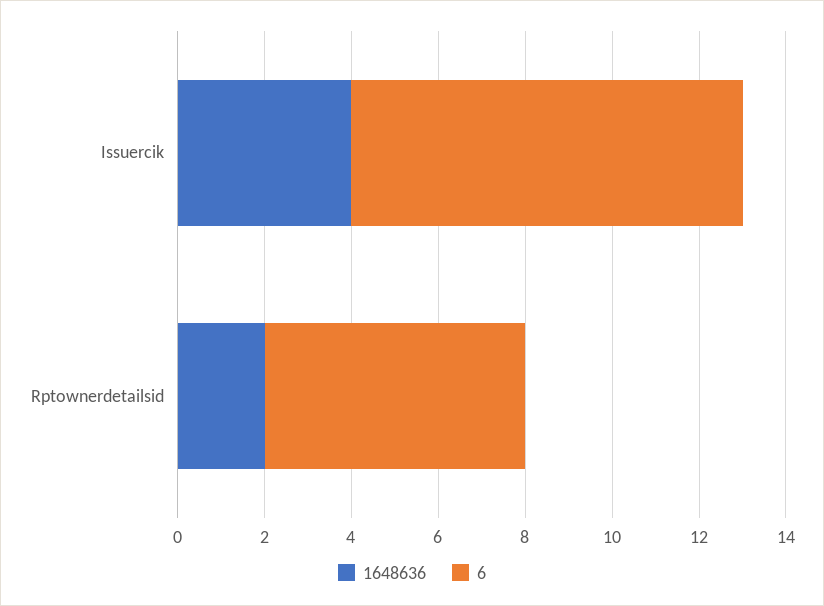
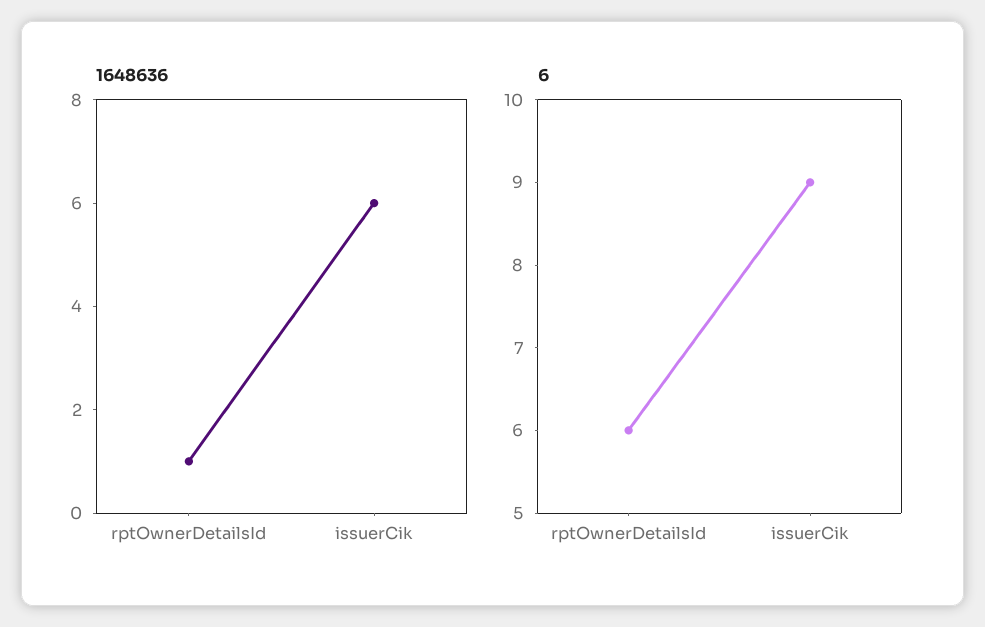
  {
    "1648636": {
-     "Issuercik": 4,
+     "Issuercik": 6,
-     "Rptownerdetailsid": 2
+     "Rptownerdetailsid": 1
    },
    "6": {
      "Issuercik": 9,
      "Rptownerdetailsid": 6
    }
  }

